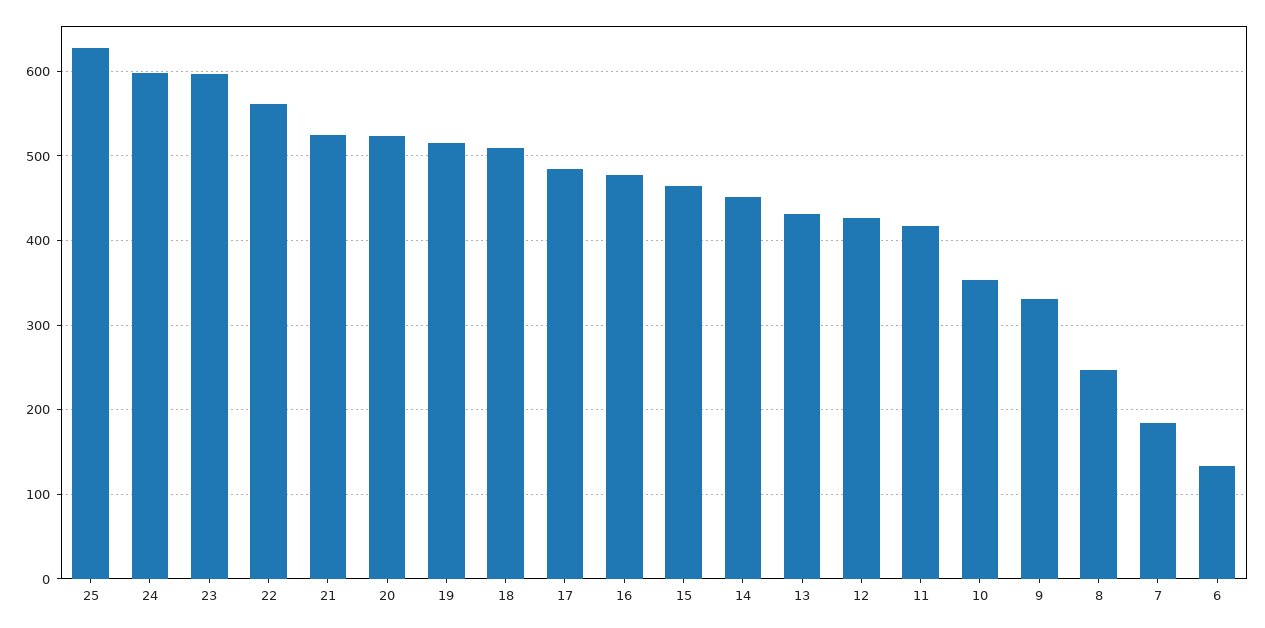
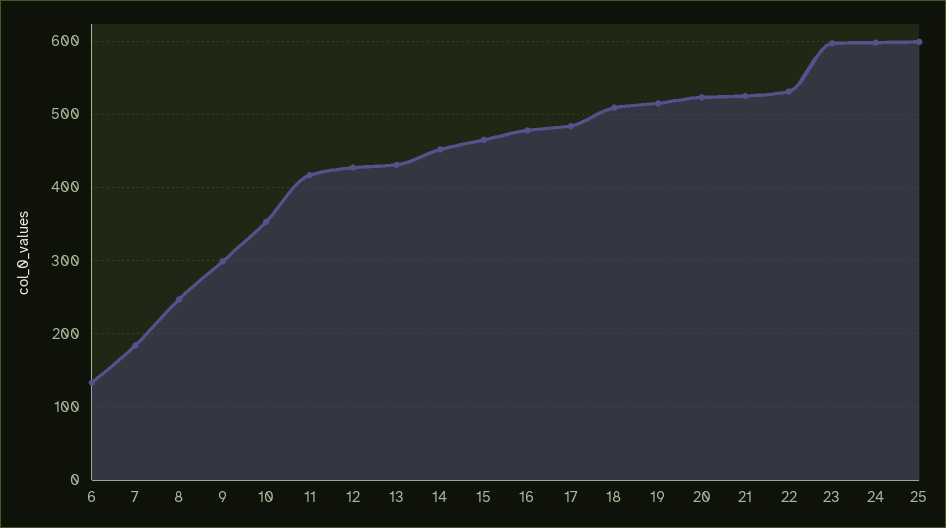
  {
-   "25": 630,
+   "25": 600,
    "24": 600,
    "23": 600,
-   "22": 560,
+   "22": 530,
    "21": 530,
    "20": 520,
    "19": 520,
    "18": 510,
    "17": 480,
    "16": 480,
    "15": 470,
    "14": 450,
    "13": 430,
    "12": 430,
    "11": 420,
    "10": 350,
-   "9": 330,
+   "9": 300,
    "8": 250,
    "7": 180,
    "6": 130
  }

